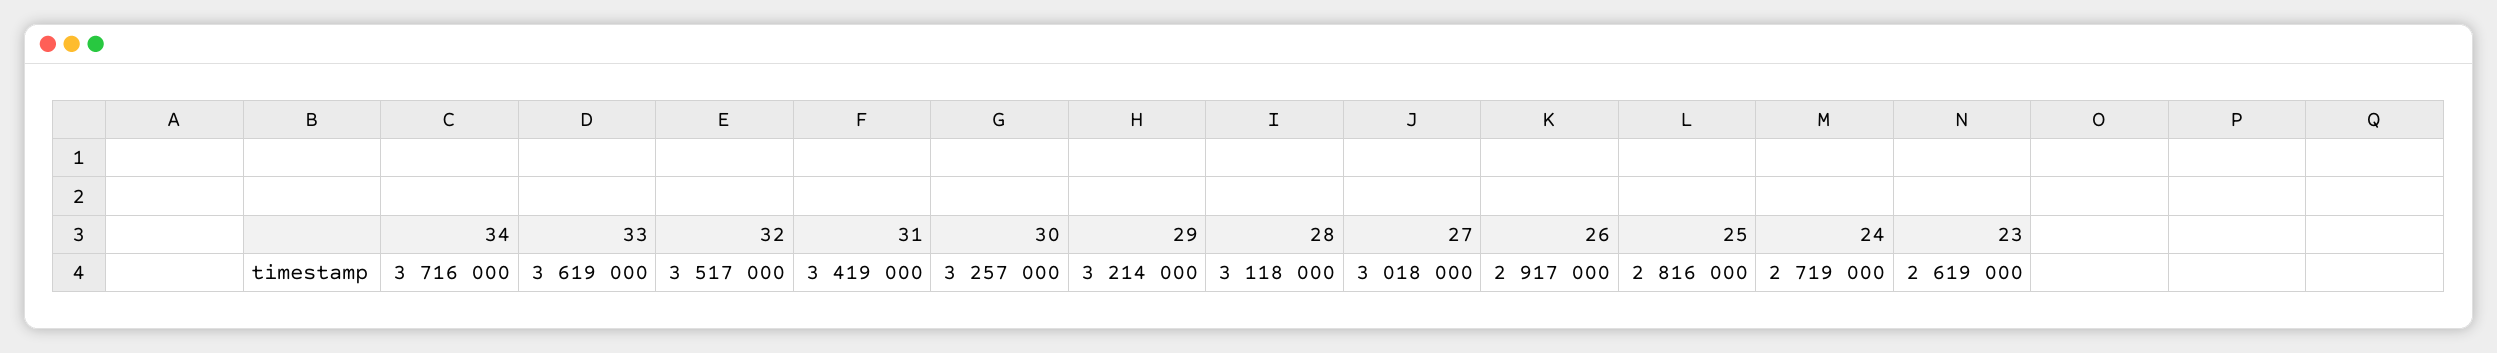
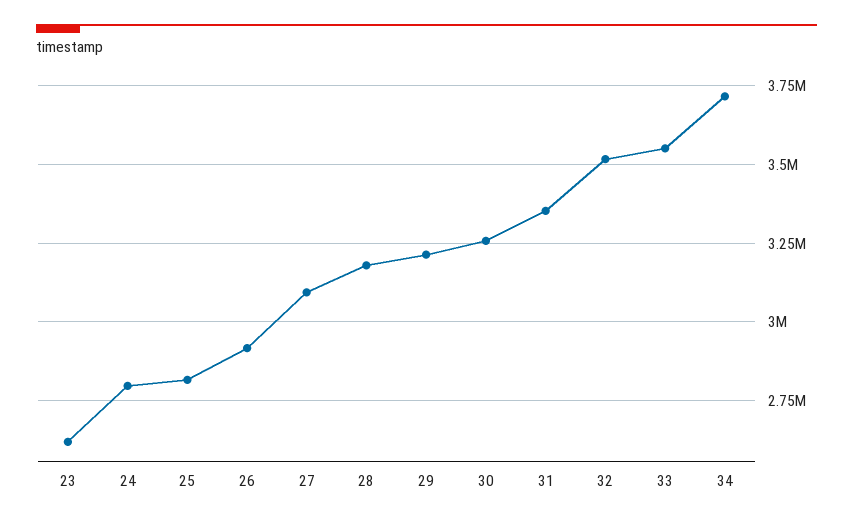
  {
    "34": 3716000,
-   "33": 3619000,
+   "33": 3550000,
    "32": 3517000,
-   "31": 3419000,
+   "31": 3350000,
    "30": 3257000,
    "29": 3214000,
-   "28": 3118000,
+   "28": 3175000,
-   "27": 3018000,
+   "27": 3100000,
    "26": 2917000,
    "25": 2816000,
-   "24": 2719000,
+   "24": 2800000,
    "23": 2619000
  }

